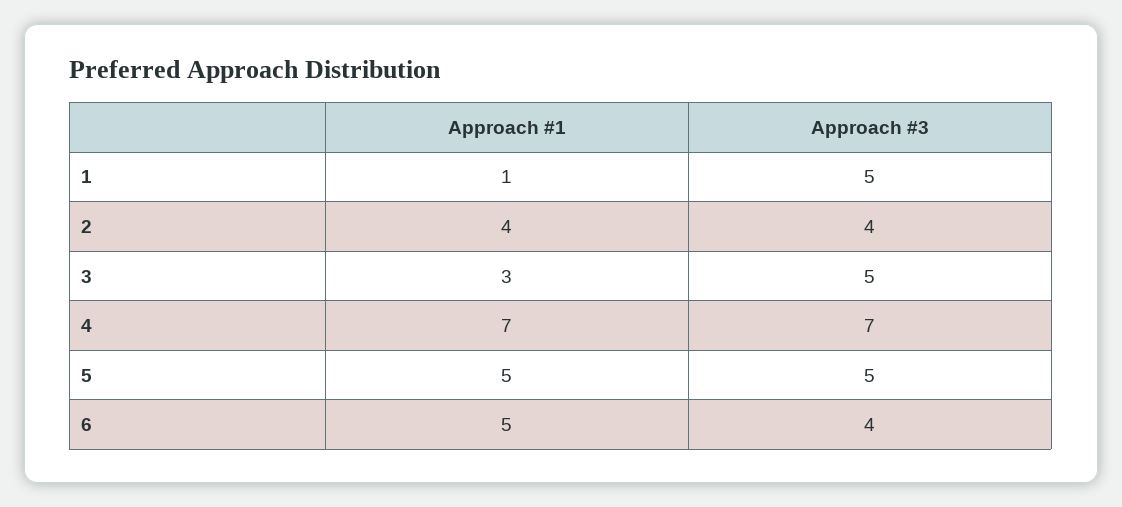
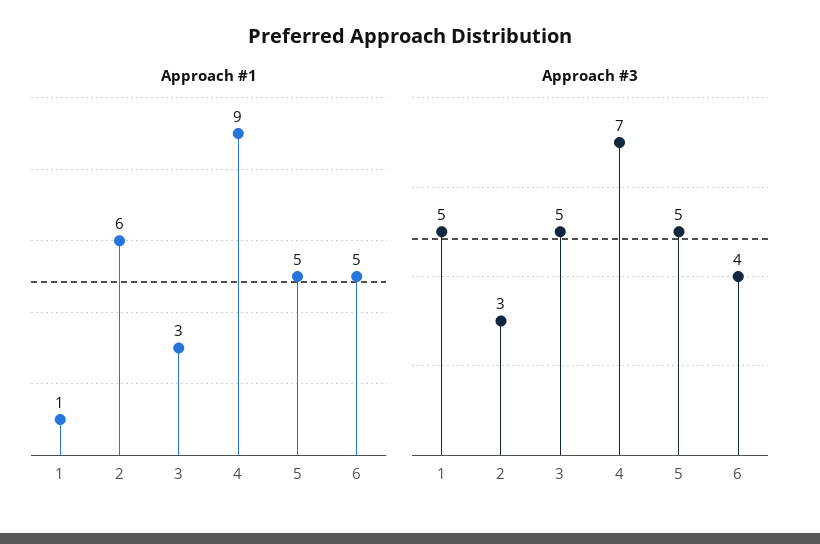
  {
    "Approach #1": {
      "1": 1,
-     "2": 4,
+     "2": 6,
      "3": 3,
-     "4": 7,
+     "4": 9,
      "5": 5,
      "6": 5
    },
    "Approach #3": {
      "1": 5,
-     "2": 4,
+     "2": 3,
      "3": 5,
      "4": 7,
      "5": 5,
      "6": 4
    }
  }

